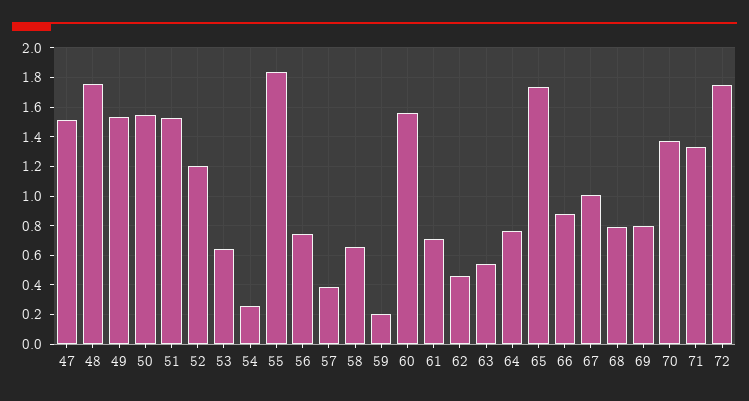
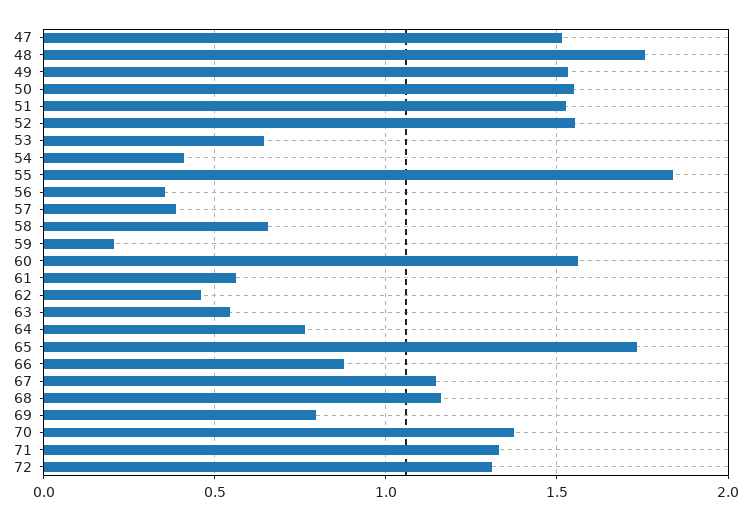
  {
    "47": 1.5,
    "48": 1.75,
    "49": 1.55,
    "50": 1.55,
    "51": 1.55,
-   "52": 1.2,
+   "52": 1.55,
    "53": 0.65,
-   "54": 0.25,
+   "54": 0.4,
    "55": 1.85,
-   "56": 0.75,
+   "56": 0.35,
    "57": 0.4,
    "58": 0.65,
    "59": 0.2,
    "60": 1.55,
-   "61": 0.7,
+   "61": 0.55,
    "62": 0.45,
    "63": 0.55,
    "64": 0.75,
    "65": 1.75,
    "66": 0.9,
-   "67": 1,
+   "67": 1.15,
-   "68": 0.8,
+   "68": 1.15,
    "69": 0.8,
    "70": 1.4,
    "71": 1.35,
-   "72": 1.75
+   "72": 1.3
  }

